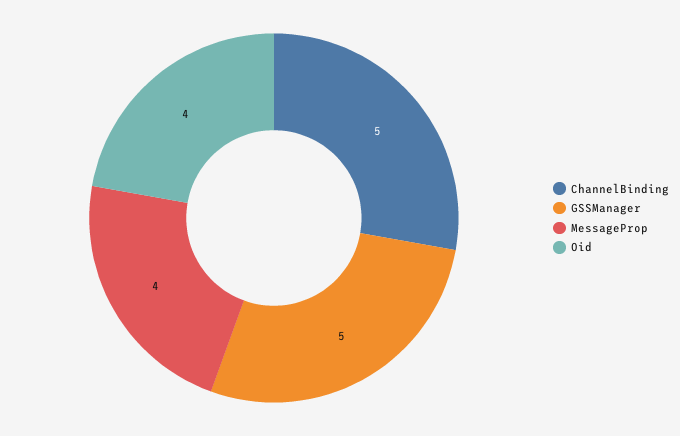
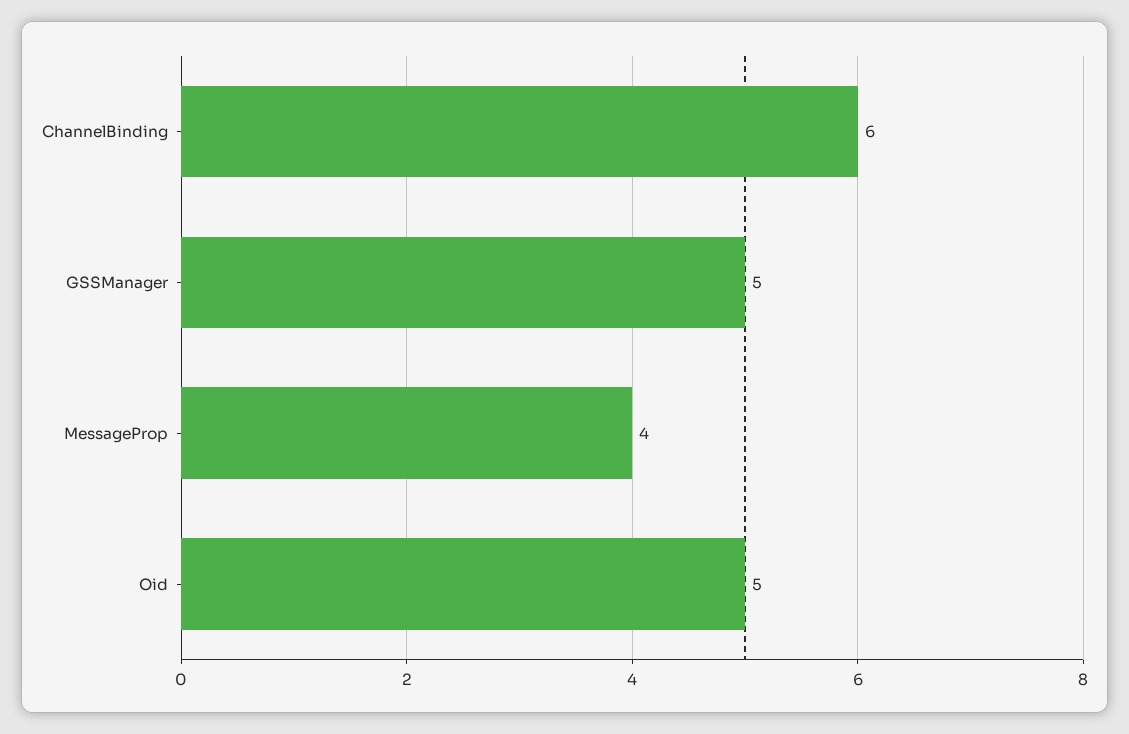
  {
-   "ChannelBinding": 5,
+   "ChannelBinding": 6,
    "GSSManager": 5,
    "MessageProp": 4,
-   "Oid": 4
+   "Oid": 5
  }

